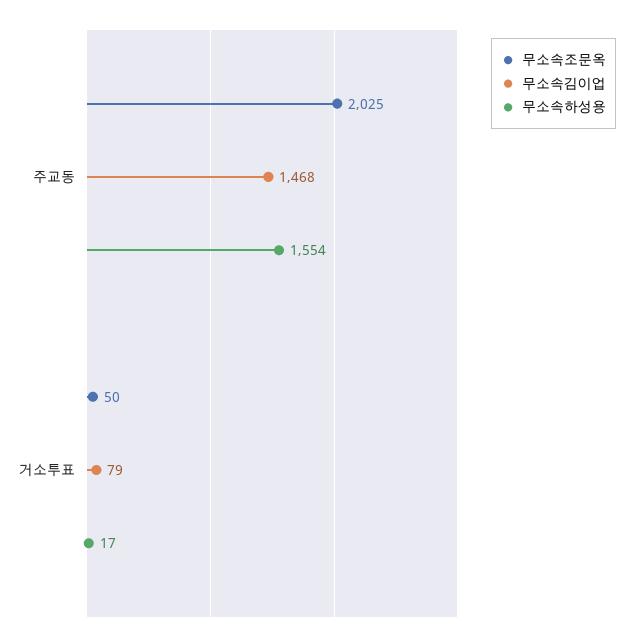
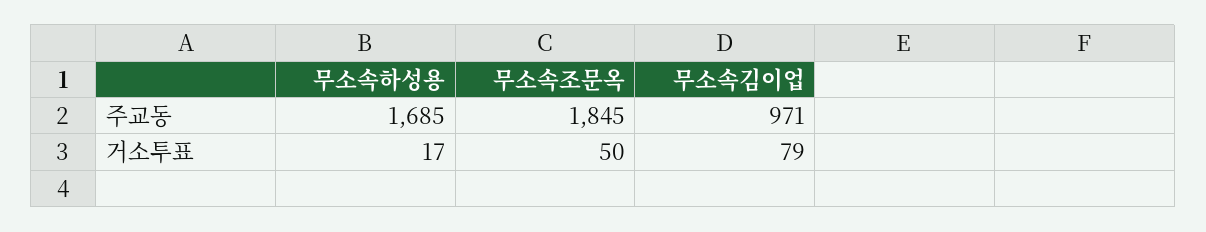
  {
    "무소속조문옥": {
-     "주교동": 2025,
+     "주교동": 1845,
      "거소투표": 50
    },
    "무소속김이업": {
-     "주교동": 1468,
+     "주교동": 971,
      "거소투표": 79
    },
    "무소속하성용": {
-     "주교동": 1554,
+     "주교동": 1685,
      "거소투표": 17
    }
  }

